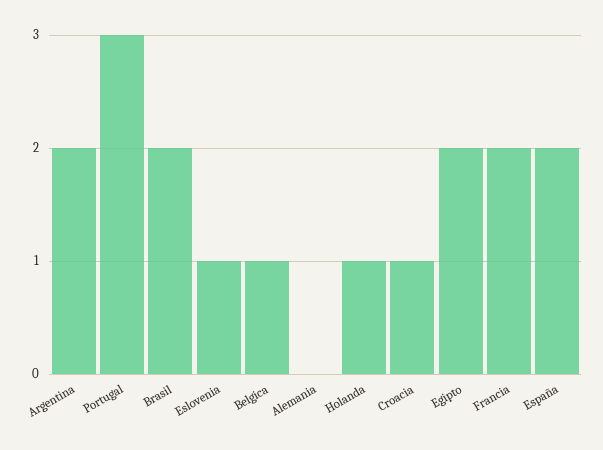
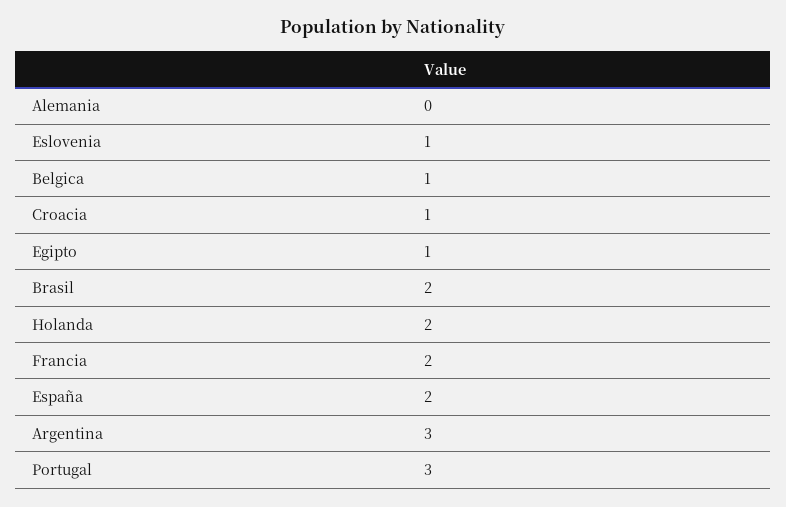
  {
-   "Argentina": 2,
+   "Argentina": 3,
    "Portugal": 3,
    "Brasil": 2,
    "Eslovenia": 1,
    "Belgica": 1,
    "Alemania": 0,
-   "Holanda": 1,
+   "Holanda": 2,
    "Croacia": 1,
-   "Egipto": 2,
+   "Egipto": 1,
    "Francia": 2,
    "España": 2
  }

